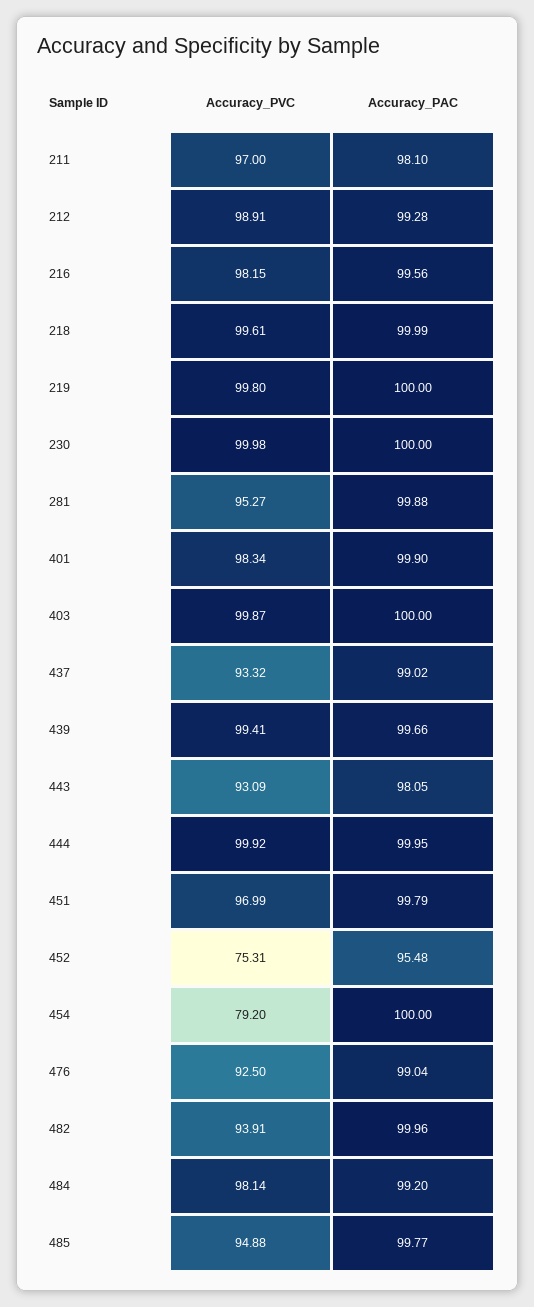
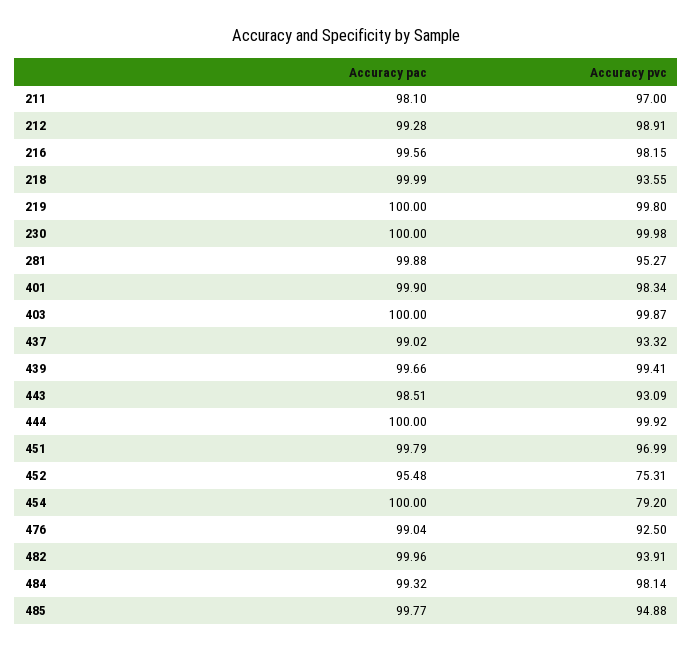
  {
    "Accuracy_PVC": {
      "211": 97,
      "212": 98.91,
      "216": 98.15,
-     "218": 99.61,
+     "218": 93.55,
      "219": 99.8,
      "230": 99.98,
      "281": 95.27,
      "401": 98.34,
      "403": 99.87,
      "437": 93.32,
      "439": 99.41,
      "443": 93.09,
      "444": 99.92,
      "451": 96.99,
      "452": 75.31,
      "454": 79.2,
      "476": 92.5,
      "482": 93.91,
      "484": 98.14,
      "485": 94.88
    },
    "Accuracy_PAC": {
      "211": 98.1,
      "212": 99.28,
      "216": 99.56,
      "218": 99.99,
      "219": 100,
      "230": 100,
      "281": 99.88,
      "401": 99.9,
      "403": 100,
      "437": 99.02,
      "439": 99.66,
-     "443": 98.05,
+     "443": 98.51,
-     "444": 99.95,
+     "444": 100,
      "451": 99.79,
      "452": 95.48,
      "454": 100,
      "476": 99.04,
      "482": 99.96,
-     "484": 99.2,
+     "484": 99.32,
      "485": 99.77
    }
  }

